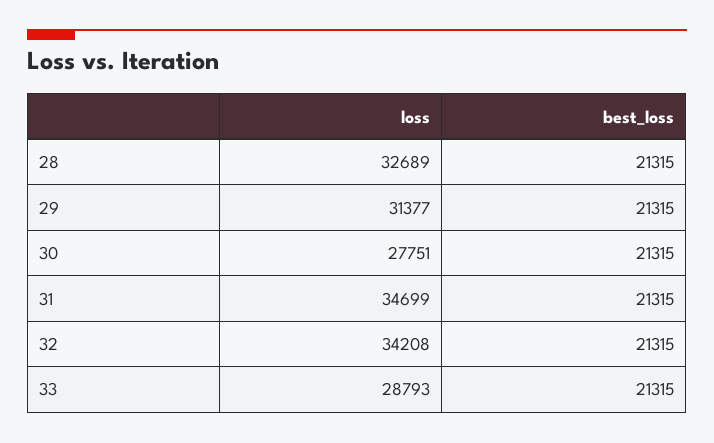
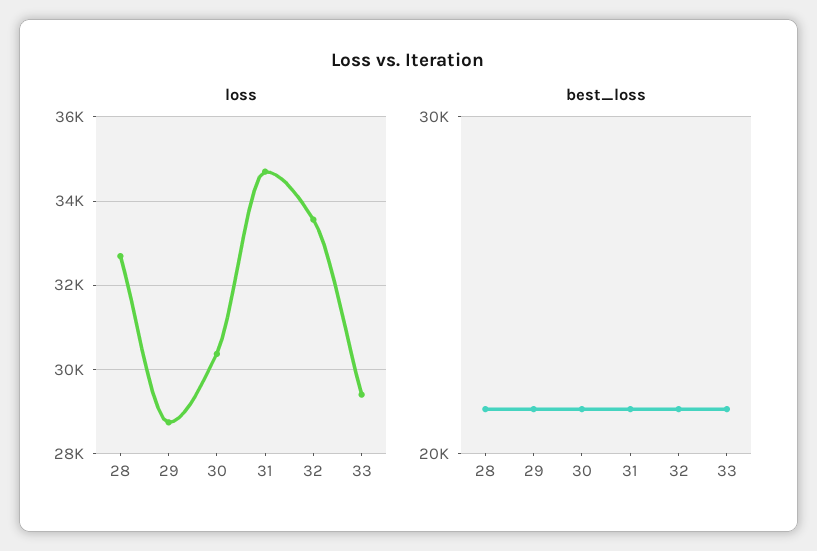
  {
    "loss": {
      "28": 32689,
-     "29": 31377,
+     "29": 28800,
-     "30": 27751,
+     "30": 30400,
      "31": 34699,
-     "32": 34208,
+     "32": 33600,
-     "33": 28793
+     "33": 29400
    },
    "best_loss": {
      "28": 21315,
      "29": 21315,
      "30": 21315,
      "31": 21315,
      "32": 21315,
      "33": 21315
    }
  }

